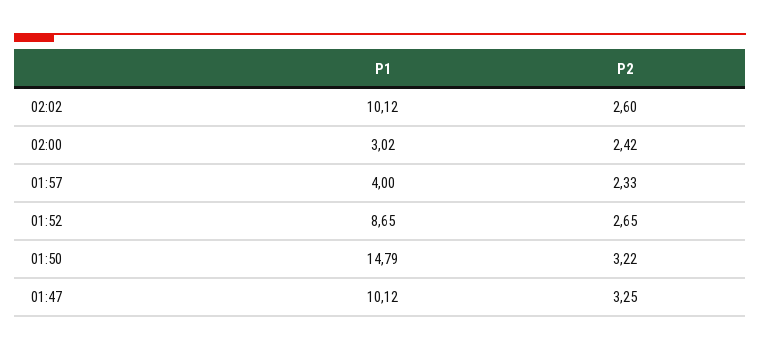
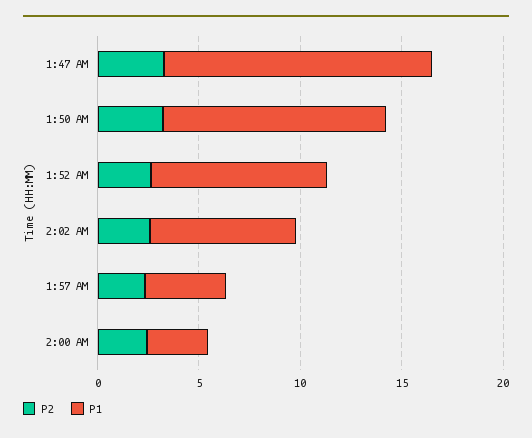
  {
    "P1": {
-     "02:02": 10.12,
+     "02:02": 7,
      "02:00": 3.02,
      "01:57": 4,
      "01:52": 8.65,
-     "01:50": 14.79,
+     "01:50": 11,
-     "01:47": 10.12
+     "01:47": 13
    },
    "P2": {
      "02:02": 2.6,
      "02:00": 2.42,
      "01:57": 2.33,
      "01:52": 2.65,
      "01:50": 3.22,
      "01:47": 3.25
    }
  }

